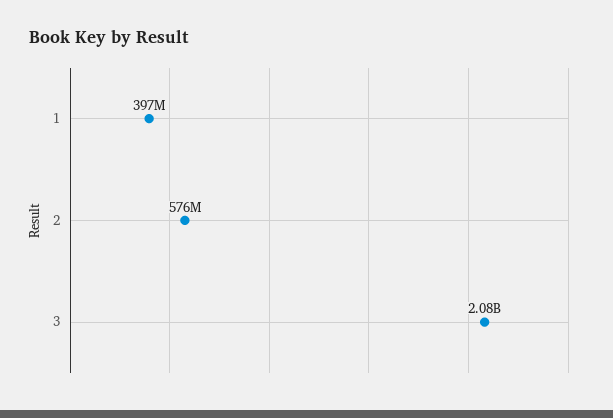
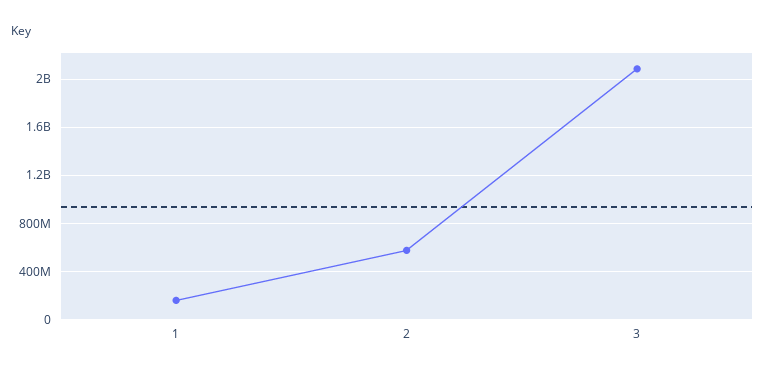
  {
-   "1": 397000000,
+   "1": 150000000,
    "2": 576000000,
    "3": 2080000000
  }

